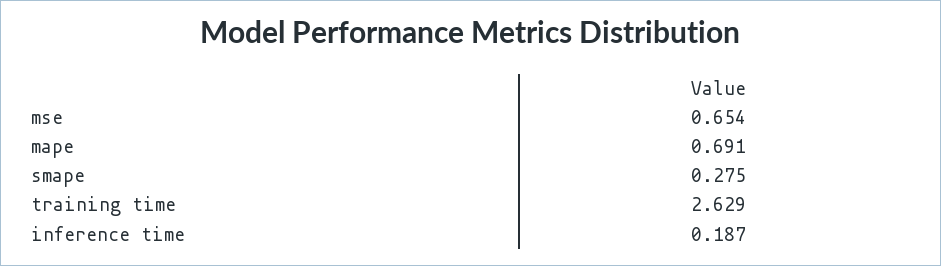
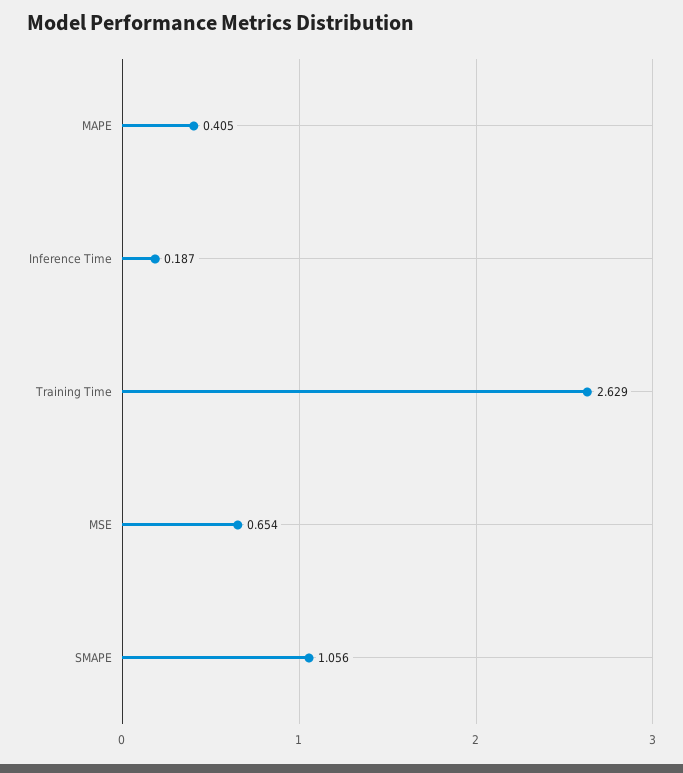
  {
    "mse": 0.654,
-   "mape": 0.691,
+   "mape": 0.405,
-   "smape": 0.275,
+   "smape": 1.056,
    "training time": 2.629,
    "inference time": 0.187
  }

